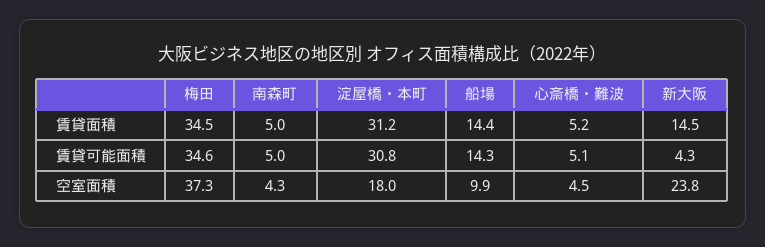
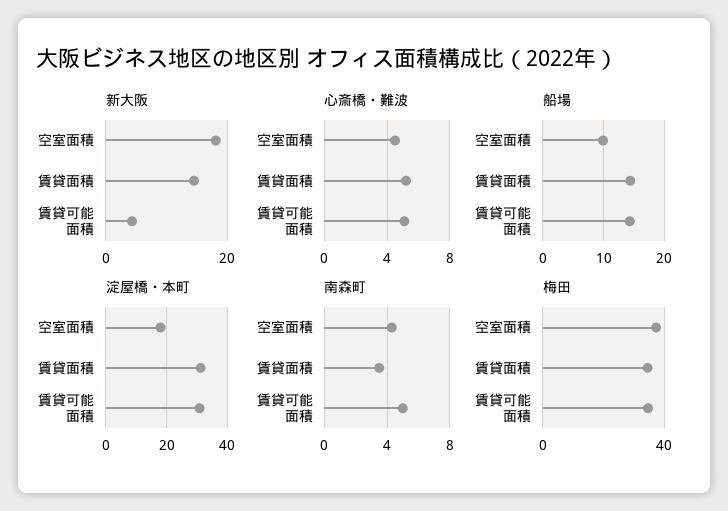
  {
    "梅田": {
      "賃貸面積": 34.5,
      "賃貸可能面積": 34.6,
      "空室面積": 37.3
    },
    "南森町": {
-     "賃貸面積": 5,
+     "賃貸面積": 3.5,
      "賃貸可能面積": 5,
      "空室面積": 4.3
    },
    "淀屋橋・本町": {
      "賃貸面積": 31.2,
      "賃貸可能面積": 30.8,
      "空室面積": 18
    },
    "船場": {
      "賃貸面積": 14.4,
      "賃貸可能面積": 14.3,
      "空室面積": 9.9
    },
    "心斎橋・難波": {
      "賃貸面積": 5.2,
      "賃貸可能面積": 5.1,
      "空室面積": 4.5
    },
    "新大阪": {
      "賃貸面積": 14.5,
      "賃貸可能面積": 4.3,
-     "空室面積": 23.8
+     "空室面積": 18
    }
  }

